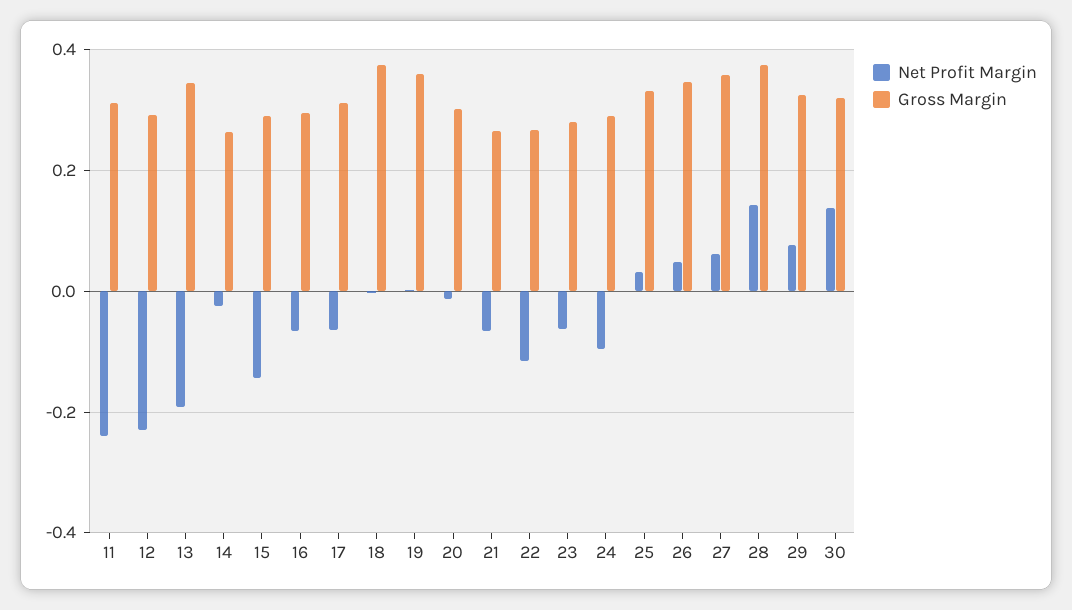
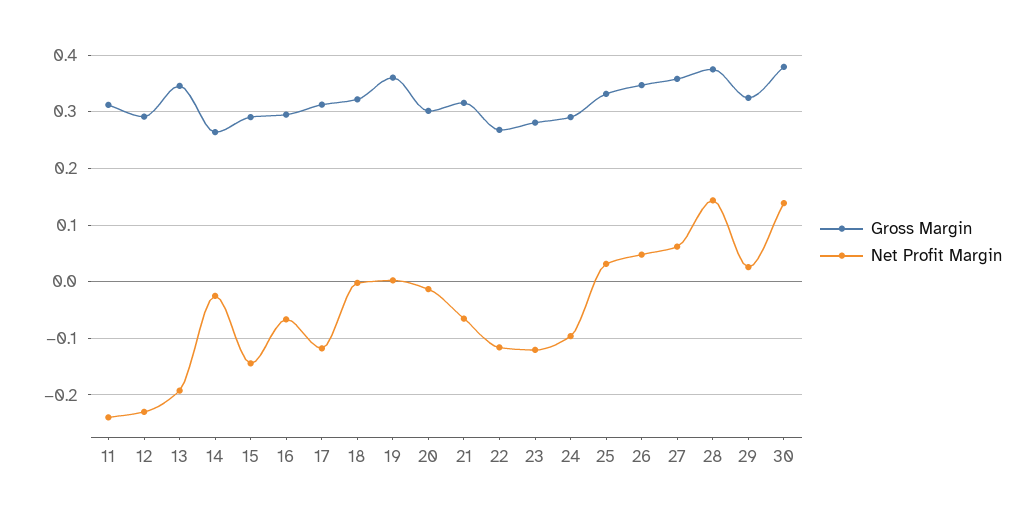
  {
    "Net Profit Margin": {
      "11": -0.24,
      "12": -0.22,
      "13": -0.2,
      "14": -0.02,
      "15": -0.14,
      "16": -0.06,
-     "17": -0.06,
+     "17": -0.12,
      "18": 0,
      "19": 0,
      "20": -0.02,
      "21": -0.06,
      "22": -0.12,
-     "23": -0.06,
+     "23": -0.12,
      "24": -0.1,
      "25": 0.04,
      "26": 0.04,
      "27": 0.06,
      "28": 0.14,
-     "29": 0.08,
+     "29": 0.02,
      "30": 0.14
    },
    "Gross Margin": {
      "11": 0.32,
      "12": 0.3,
      "13": 0.34,
      "14": 0.26,
      "15": 0.3,
      "16": 0.3,
      "17": 0.32,
-     "18": 0.38,
+     "18": 0.32,
      "19": 0.36,
      "20": 0.3,
-     "21": 0.26,
+     "21": 0.32,
      "22": 0.26,
      "23": 0.28,
      "24": 0.3,
      "25": 0.34,
      "26": 0.34,
      "27": 0.36,
      "28": 0.38,
      "29": 0.32,
-     "30": 0.32
+     "30": 0.38
    }
  }

